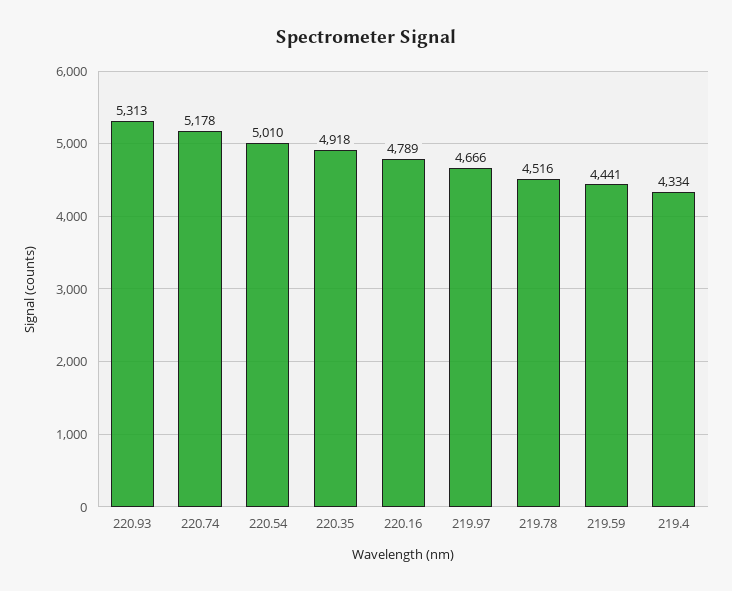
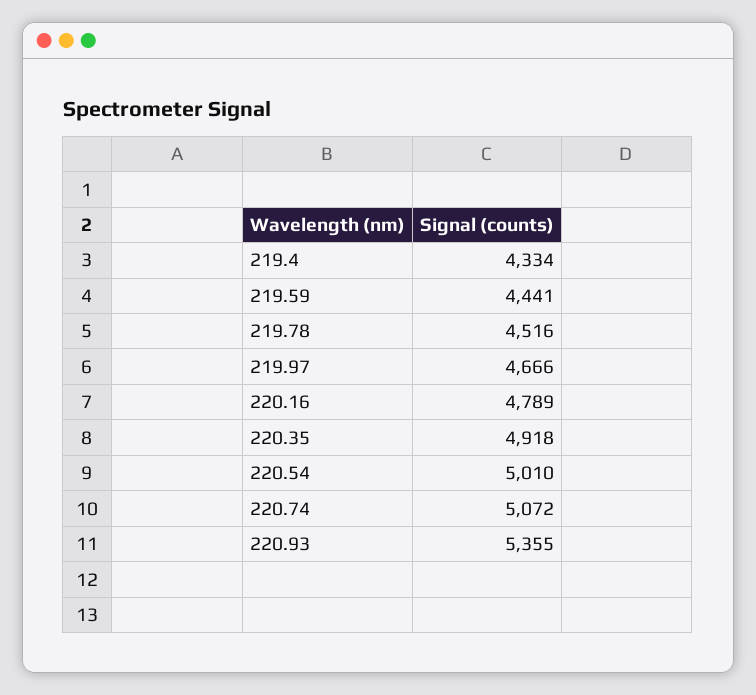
  {
-   "220.93": 5313,
+   "220.93": 5355,
-   "220.74": 5178,
+   "220.74": 5072,
    "220.54": 5010,
    "220.35": 4918,
    "220.16": 4789,
    "219.97": 4666,
    "219.78": 4516,
    "219.59": 4441,
    "219.4": 4334
  }

